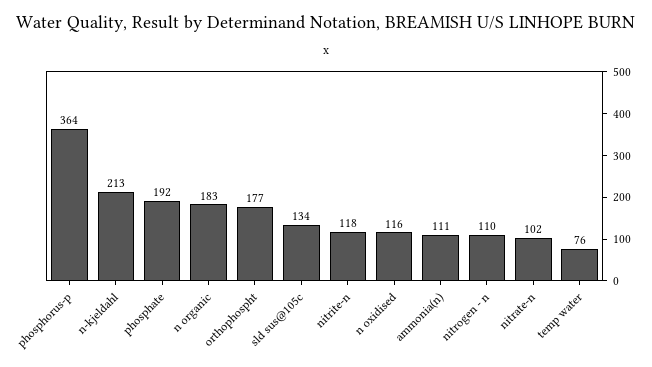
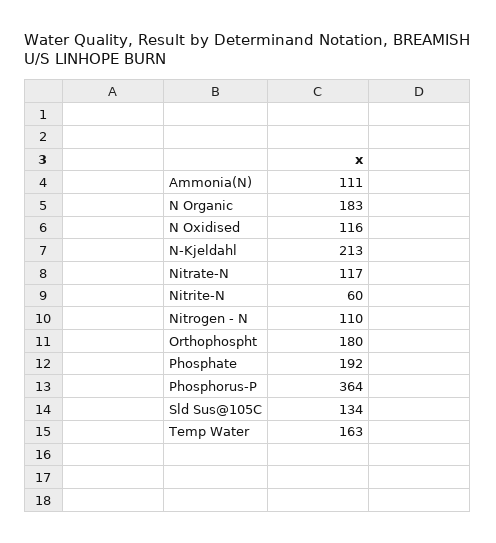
  {
    "phosphorus-p": 364,
    "n-kjeldahl": 213,
    "phosphate": 192,
    "n organic": 183,
-   "orthophospht": 177,
+   "orthophospht": 180,
    "sld sus@105c": 134,
-   "nitrite-n": 118,
+   "nitrite-n": 60,
    "n oxidised": 116,
    "ammonia(n)": 111,
    "nitrogen - n": 110,
-   "nitrate-n": 102,
+   "nitrate-n": 117,
-   "temp water": 76
+   "temp water": 163
  }

